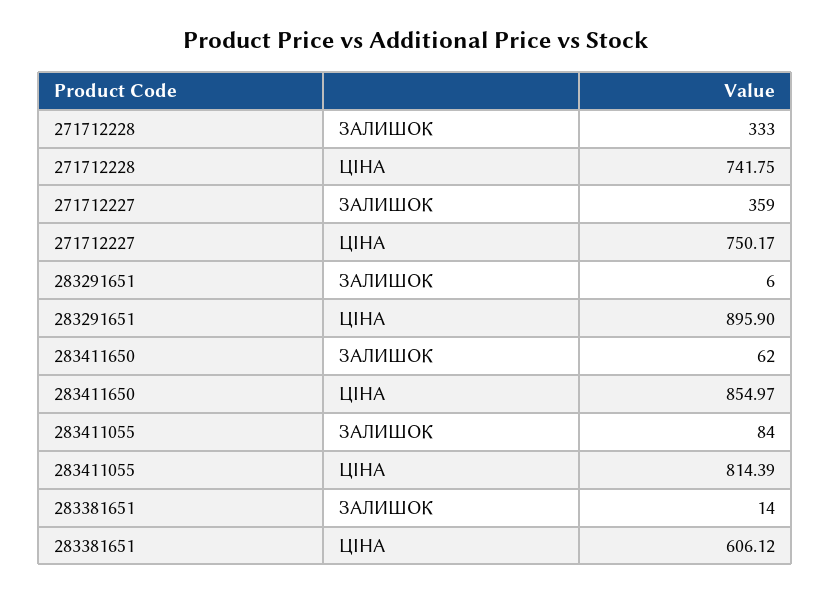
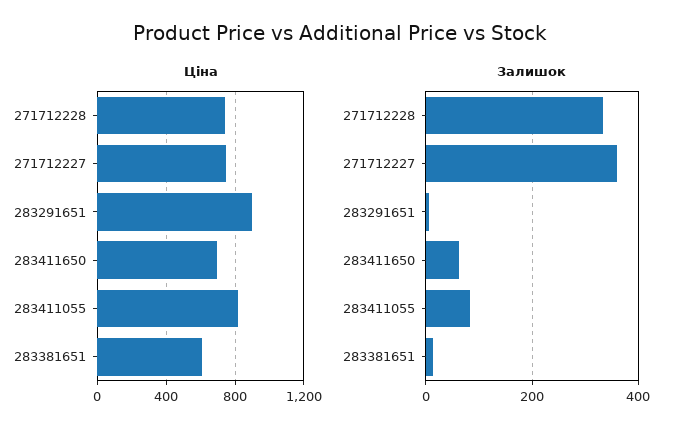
  {
    "ЗАЛИШОК": {
      "271712228": 333,
      "271712227": 359,
      "283291651": 6,
      "283411650": 62,
      "283411055": 84,
      "283381651": 14
    },
    "ЦІНА": {
      "271712228": 741.75,
      "271712227": 750.17,
      "283291651": 895.9,
-     "283411650": 854.97,
+     "283411650": 700,
      "283411055": 814.39,
      "283381651": 606.12
    }
  }

